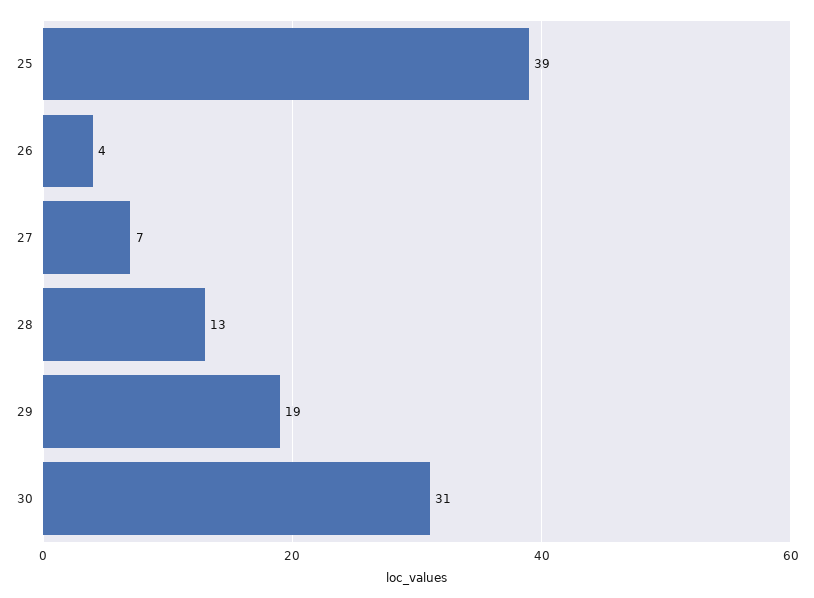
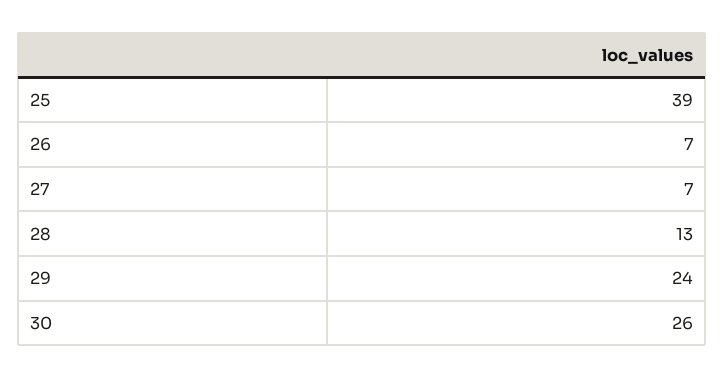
  {
    "25": 39,
-   "26": 4,
+   "26": 7,
    "27": 7,
    "28": 13,
-   "29": 19,
+   "29": 24,
-   "30": 31
+   "30": 26
  }

